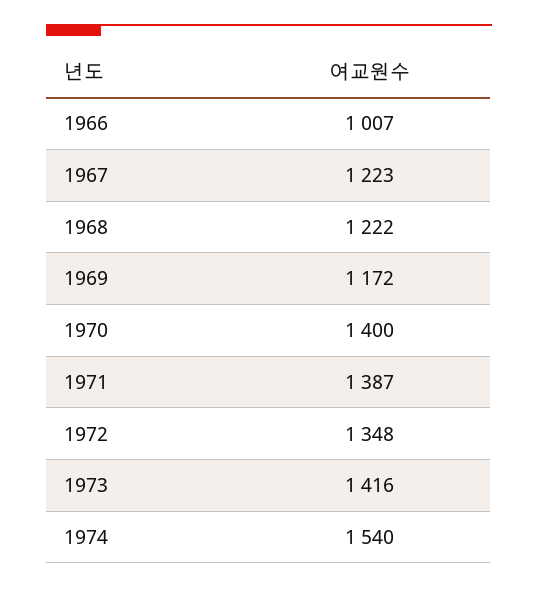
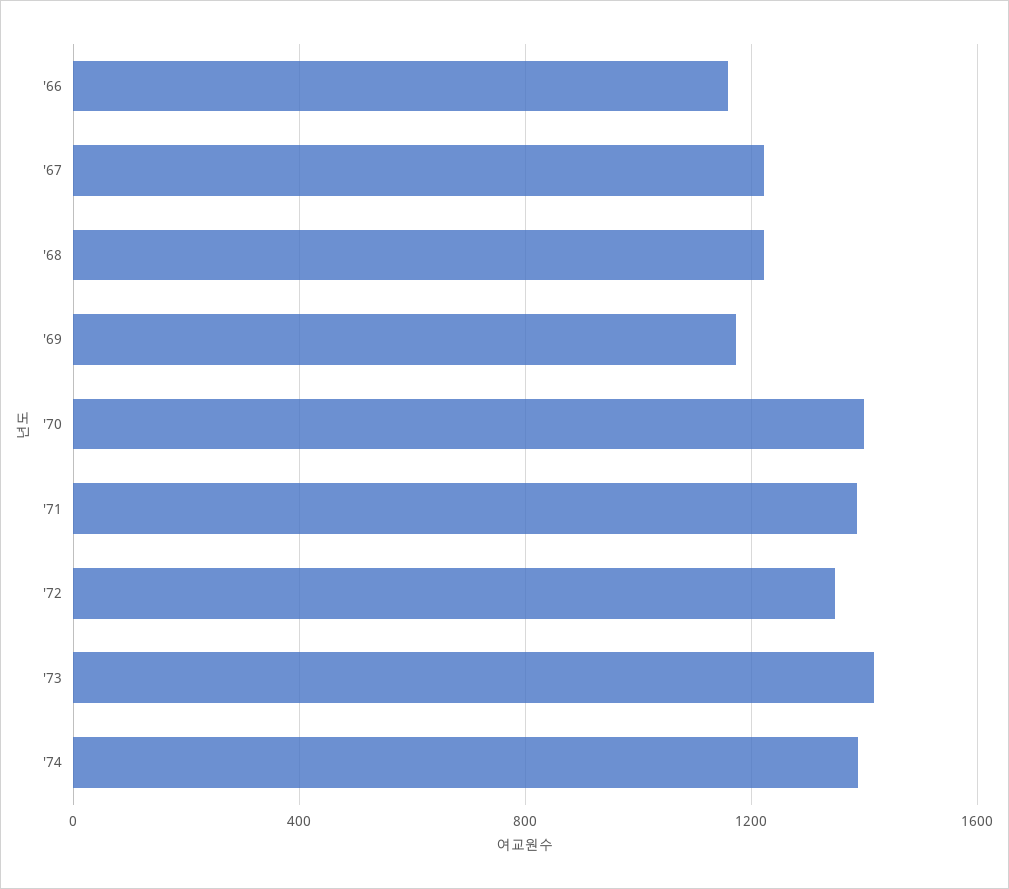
  {
-   "1966": 1007,
+   "1966": 1150,
    "1967": 1223,
    "1968": 1222,
    "1969": 1172,
    "1970": 1400,
    "1971": 1387,
    "1972": 1348,
    "1973": 1416,
-   "1974": 1540
+   "1974": 1400
  }

